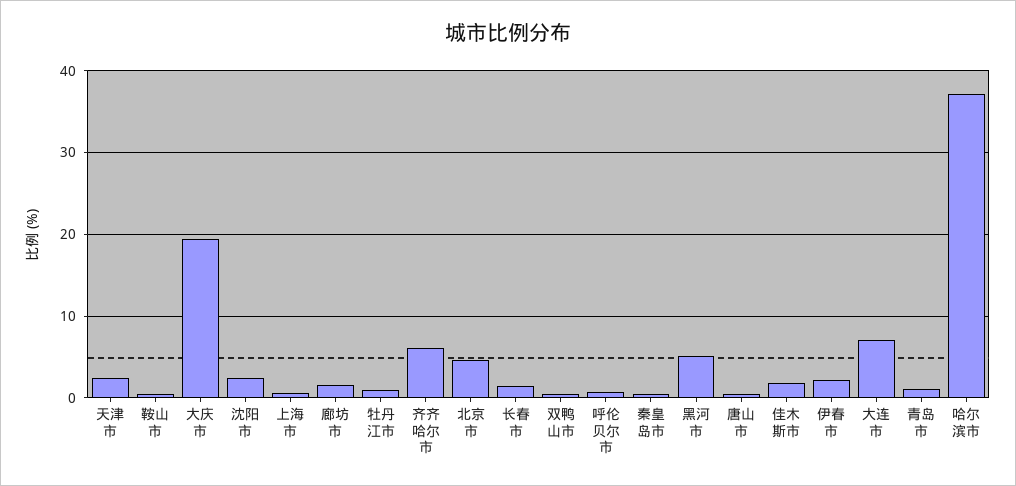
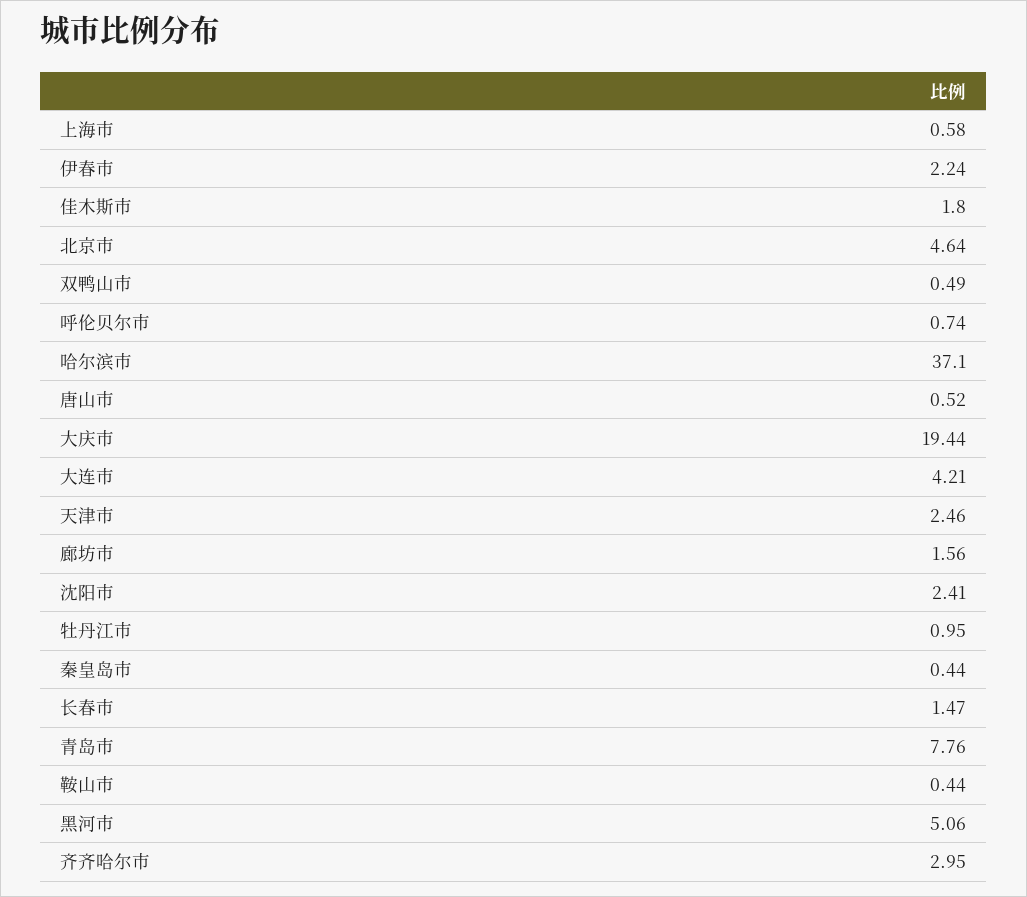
  {
    "天津市": 2.46,
    "鞍山市": 0.44,
    "大庆市": 19.44,
    "沈阳市": 2.41,
    "上海市": 0.58,
    "廊坊市": 1.56,
    "牡丹江市": 0.95,
-   "齐齐哈尔市": 6,
+   "齐齐哈尔市": 2.95,
    "北京市": 4.64,
    "长春市": 1.47,
    "双鸭山市": 0.49,
    "呼伦贝尔市": 0.74,
    "秦皇岛市": 0.44,
    "黑河市": 5.06,
    "唐山市": 0.52,
    "佳木斯市": 1.8,
    "伊春市": 2.24,
-   "大连市": 7,
+   "大连市": 4.21,
-   "青岛市": 1,
+   "青岛市": 7.76,
    "哈尔滨市": 37.1
  }

